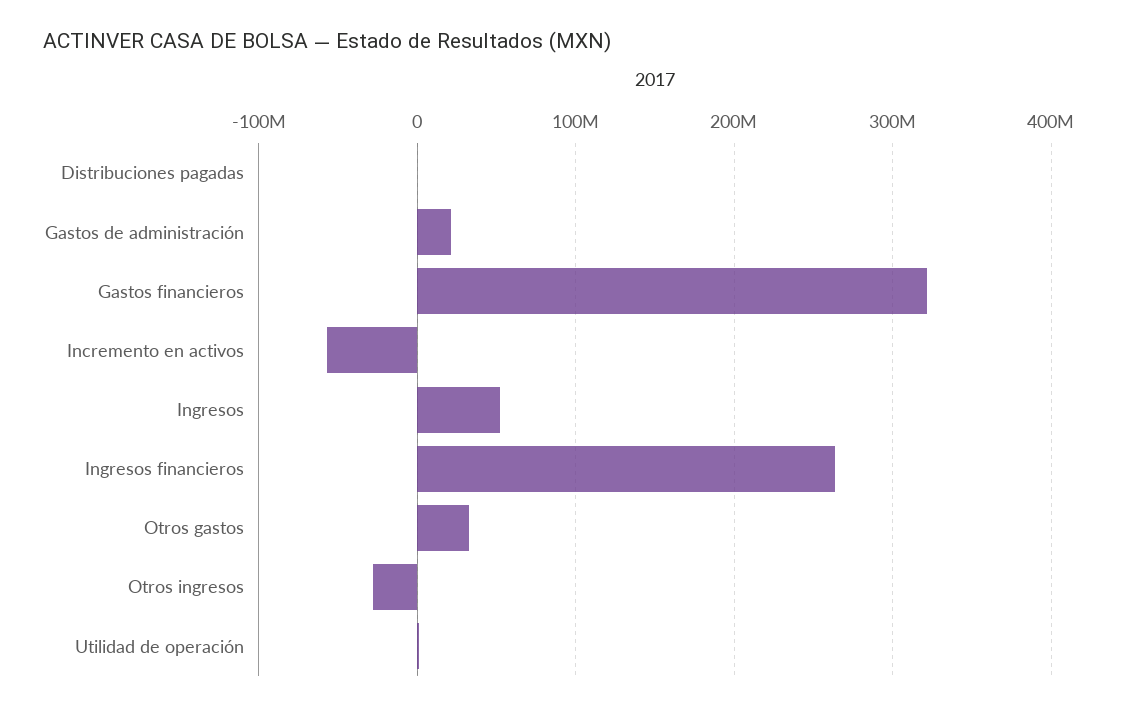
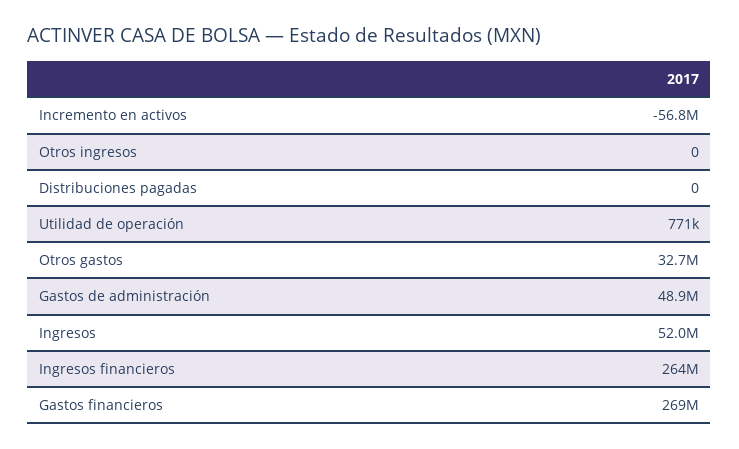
  {
    "Distribuciones pagadas": 0,
-   "Gastos de administración": 20000000,
+   "Gastos de administración": 48900000,
-   "Gastos financieros": 320000000,
+   "Gastos financieros": 269000000,
    "Incremento en activos": -56800000,
    "Ingresos": 52000000,
    "Ingresos financieros": 264000000,
    "Otros gastos": 32700000,
-   "Otros ingresos": -30000000,
+   "Otros ingresos": 0,
    "Utilidad de operación": 771000
  }

